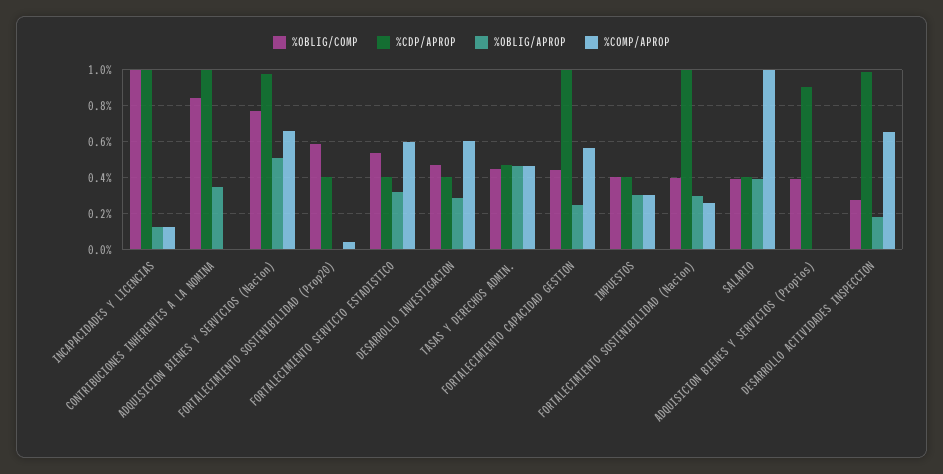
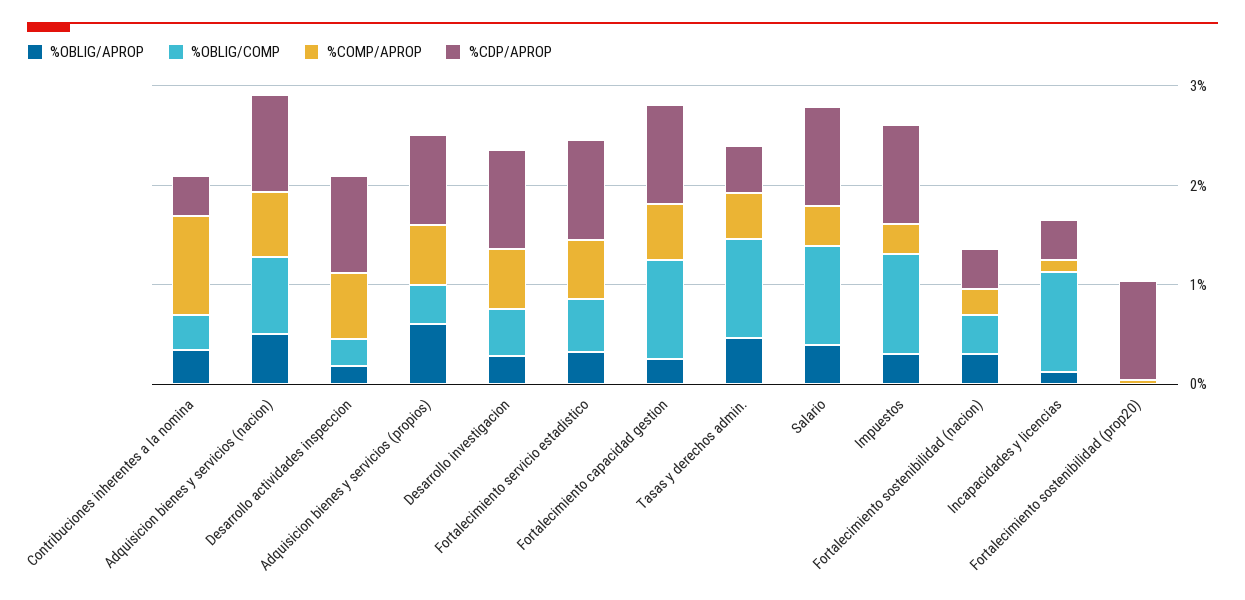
  {
    "%OBLIG/COMP": {
      "INCAPACIDADES Y LICENCIAS": 1,
-     "CONTRIBUCIONES INHERENTES A LA NOMINA": 0.85,
+     "CONTRIBUCIONES INHERENTES A LA NOMINA": 0.4,
      "ADQUISICION BIENES Y SERVICIOS (Nacion)": 0.75,
-     "FORTALECIMIENTO SOSTENIBILIDAD (Prop20)": 0.6,
+     "FORTALECIMIENTO SOSTENIBILIDAD (Prop20)": 0,
      "FORTALECIMIENTO SERVICIO ESTADISTICO": 0.55,
      "DESARROLLO INVESTIGACION": 0.45,
-     "TASAS Y DERECHOS ADMIN.": 0.45,
+     "TASAS Y DERECHOS ADMIN.": 1,
-     "FORTALECIMIENTO CAPACIDAD GESTION": 0.45,
+     "FORTALECIMIENTO CAPACIDAD GESTION": 1,
-     "IMPUESTOS": 0.4,
+     "IMPUESTOS": 1,
      "FORTALECIMIENTO SOSTENIBILIDAD (Nacion)": 0.4,
-     "SALARIO": 0.4,
+     "SALARIO": 1,
      "ADQUISICION BIENES Y SERVICIOS (Propios)": 0.4,
      "DESARROLLO ACTIVIDADES INSPECCION": 0.3
    },
    "%CDP/APROP": {
-     "INCAPACIDADES Y LICENCIAS": 1,
+     "INCAPACIDADES Y LICENCIAS": 0.4,
-     "CONTRIBUCIONES INHERENTES A LA NOMINA": 1,
+     "CONTRIBUCIONES INHERENTES A LA NOMINA": 0.4,
      "ADQUISICION BIENES Y SERVICIOS (Nacion)": 1,
-     "FORTALECIMIENTO SOSTENIBILIDAD (Prop20)": 0.4,
+     "FORTALECIMIENTO SOSTENIBILIDAD (Prop20)": 1,
-     "FORTALECIMIENTO SERVICIO ESTADISTICO": 0.4,
+     "FORTALECIMIENTO SERVICIO ESTADISTICO": 1,
-     "DESARROLLO INVESTIGACION": 0.4,
+     "DESARROLLO INVESTIGACION": 1,
      "TASAS Y DERECHOS ADMIN.": 0.45,
      "FORTALECIMIENTO CAPACIDAD GESTION": 1,
-     "IMPUESTOS": 0.4,
+     "IMPUESTOS": 1,
-     "FORTALECIMIENTO SOSTENIBILIDAD (Nacion)": 1,
+     "FORTALECIMIENTO SOSTENIBILIDAD (Nacion)": 0.4,
-     "SALARIO": 0.4,
+     "SALARIO": 1,
      "ADQUISICION BIENES Y SERVICIOS (Propios)": 0.9,
      "DESARROLLO ACTIVIDADES INSPECCION": 1
    },
    "%OBLIG/APROP": {
      "INCAPACIDADES Y LICENCIAS": 0.1,
      "CONTRIBUCIONES INHERENTES A LA NOMINA": 0.35,
      "ADQUISICION BIENES Y SERVICIOS (Nacion)": 0.5,
      "FORTALECIMIENTO SOSTENIBILIDAD (Prop20)": 0,
      "FORTALECIMIENTO SERVICIO ESTADISTICO": 0.3,
      "DESARROLLO INVESTIGACION": 0.3,
      "TASAS Y DERECHOS ADMIN.": 0.45,
      "FORTALECIMIENTO CAPACIDAD GESTION": 0.25,
      "IMPUESTOS": 0.3,
      "FORTALECIMIENTO SOSTENIBILIDAD (Nacion)": 0.3,
      "SALARIO": 0.4,
-     "ADQUISICION BIENES Y SERVICIOS (Propios)": 0,
+     "ADQUISICION BIENES Y SERVICIOS (Propios)": 0.6,
      "DESARROLLO ACTIVIDADES INSPECCION": 0.2
    },
    "%COMP/APROP": {
      "INCAPACIDADES Y LICENCIAS": 0.1,
-     "CONTRIBUCIONES INHERENTES A LA NOMINA": 0,
+     "CONTRIBUCIONES INHERENTES A LA NOMINA": 1,
      "ADQUISICION BIENES Y SERVICIOS (Nacion)": 0.65,
      "FORTALECIMIENTO SOSTENIBILIDAD (Prop20)": 0.05,
      "FORTALECIMIENTO SERVICIO ESTADISTICO": 0.6,
      "DESARROLLO INVESTIGACION": 0.6,
      "TASAS Y DERECHOS ADMIN.": 0.45,
      "FORTALECIMIENTO CAPACIDAD GESTION": 0.55,
      "IMPUESTOS": 0.3,
      "FORTALECIMIENTO SOSTENIBILIDAD (Nacion)": 0.25,
-     "SALARIO": 1,
+     "SALARIO": 0.4,
-     "ADQUISICION BIENES Y SERVICIOS (Propios)": 0,
+     "ADQUISICION BIENES Y SERVICIOS (Propios)": 0.6,
      "DESARROLLO ACTIVIDADES INSPECCION": 0.65
    }
  }

